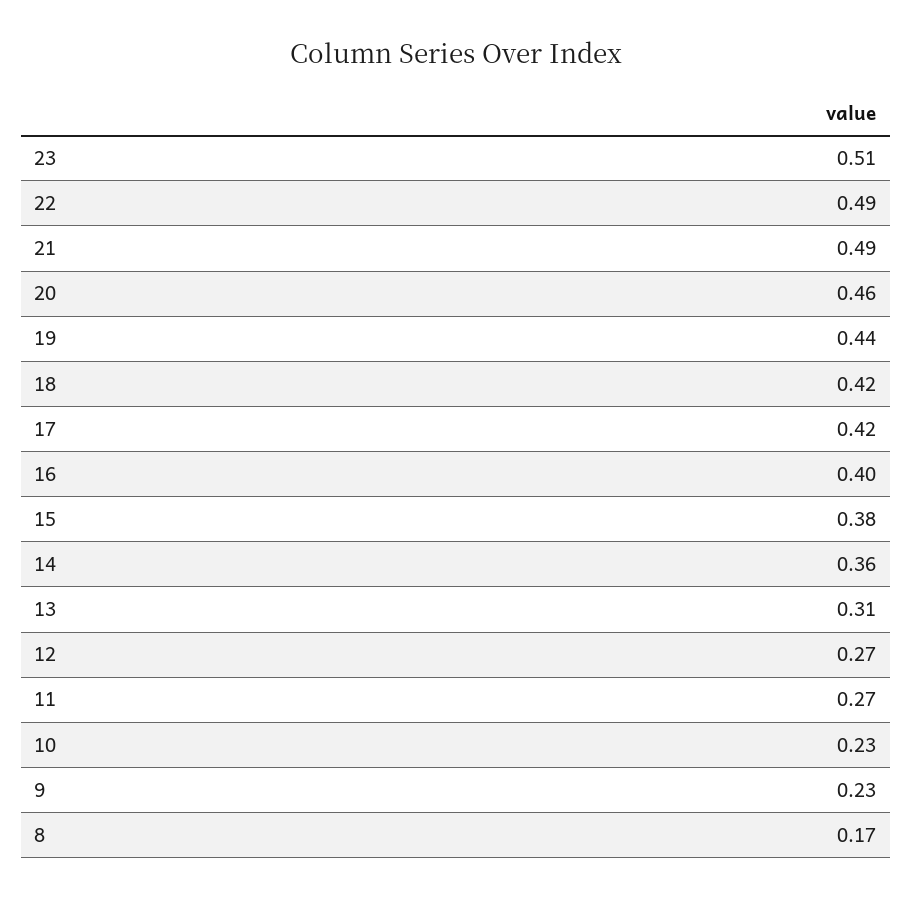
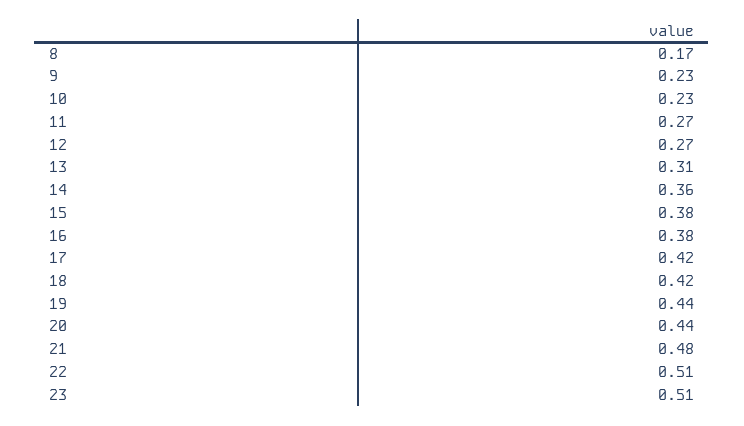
  {
    "23": 0.51,
-   "22": 0.49,
+   "22": 0.51,
-   "21": 0.49,
+   "21": 0.48,
-   "20": 0.46,
+   "20": 0.44,
    "19": 0.44,
    "18": 0.42,
    "17": 0.42,
-   "16": 0.4,
+   "16": 0.38,
    "15": 0.38,
    "14": 0.36,
    "13": 0.31,
    "12": 0.27,
    "11": 0.27,
    "10": 0.23,
    "9": 0.23,
    "8": 0.17
  }

